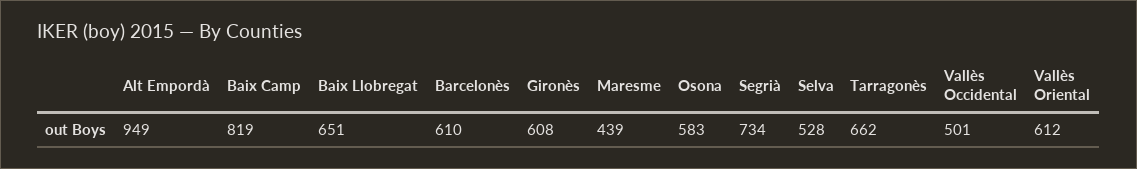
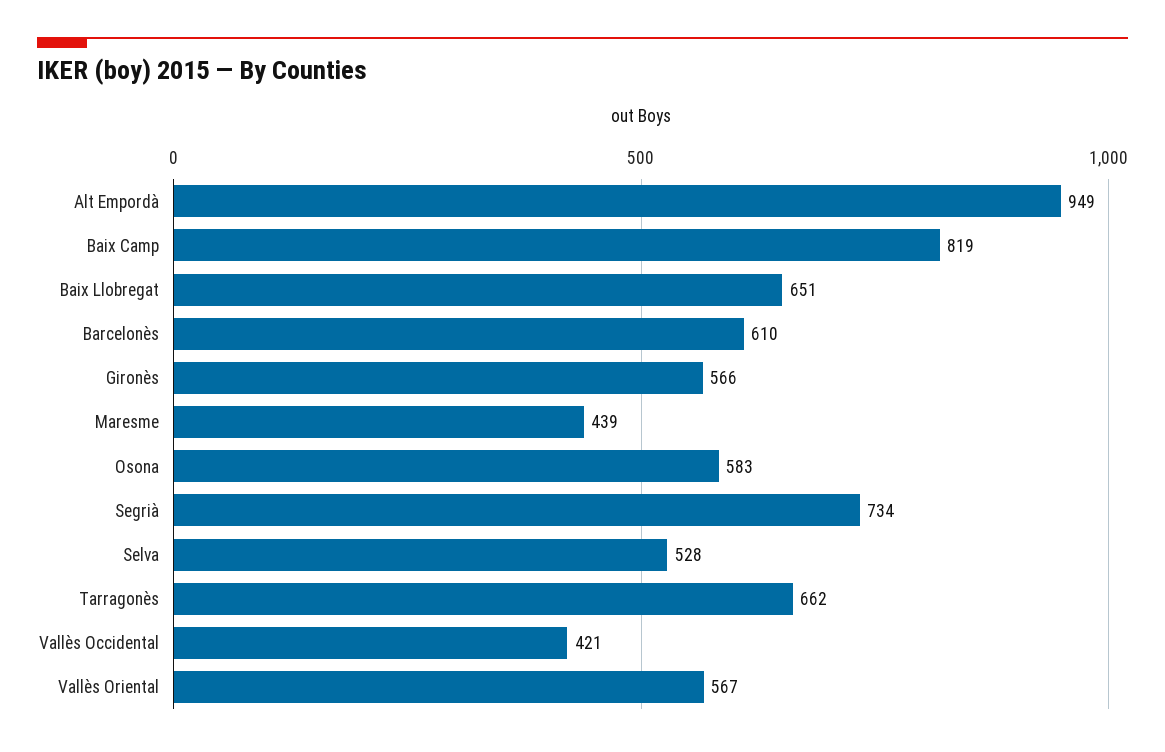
  {
    "Alt Empordà": 949,
    "Baix Camp": 819,
    "Baix Llobregat": 651,
    "Barcelonès": 610,
-   "Gironès": 608,
+   "Gironès": 566,
    "Maresme": 439,
    "Osona": 583,
    "Segrià": 734,
    "Selva": 528,
    "Tarragonès": 662,
-   "Vallès Occidental": 501,
+   "Vallès Occidental": 421,
-   "Vallès Oriental": 612
+   "Vallès Oriental": 567
  }

